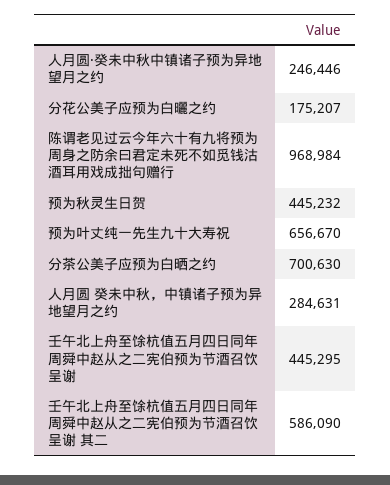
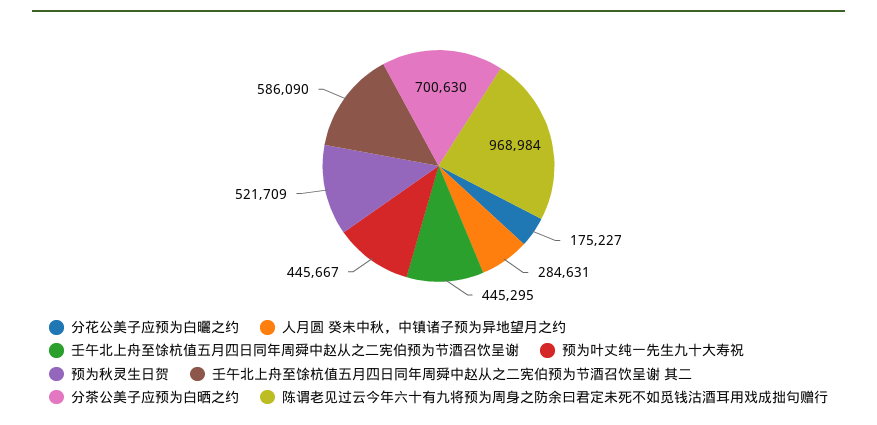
  {
-   "人月圆·癸未中秋中镇诸子预为异地望月之约": 246446,
-   "分花公美子应预为白曬之约": 175207,
+   "分花公美子应预为白曬之约": 175227,
    "陈谓老见过云今年六十有九将预为周身之防余曰君定未死不如觅钱沽酒耳用戏成拙句赠行": 968984,
-   "预为秋灵生日贺": 445232,
+   "预为秋灵生日贺": 521709,
-   "预为叶丈纯一先生九十大寿祝": 656670,
+   "预为叶丈纯一先生九十大寿祝": 445667,
    "分茶公美子应预为白晒之约": 700630,
    "人月圆 癸未中秋，中镇诸子预为异地望月之约": 284631,
    "壬午北上舟至馀杭值五月四日同年周舜中赵从之二宪伯预为节酒召饮呈谢": 445295,
    "壬午北上舟至馀杭值五月四日同年周舜中赵从之二宪伯预为节酒召饮呈谢 其二": 586090
  }

